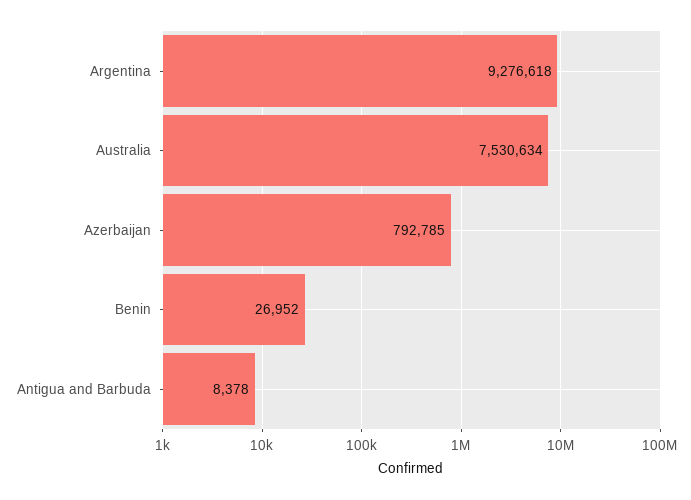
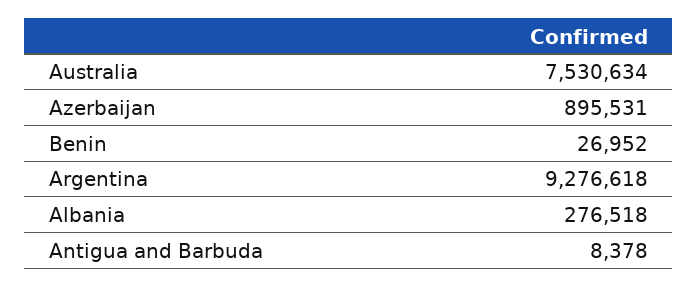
  {
    "Argentina": 9276618,
    "Australia": 7530634,
-   "Azerbaijan": 792785,
+   "Azerbaijan": 895531,
    "Benin": 26952,
-   "Antigua and Barbuda": 8378
+   "Antigua and Barbuda": 8378,
+   "Albania": 276518
  }

